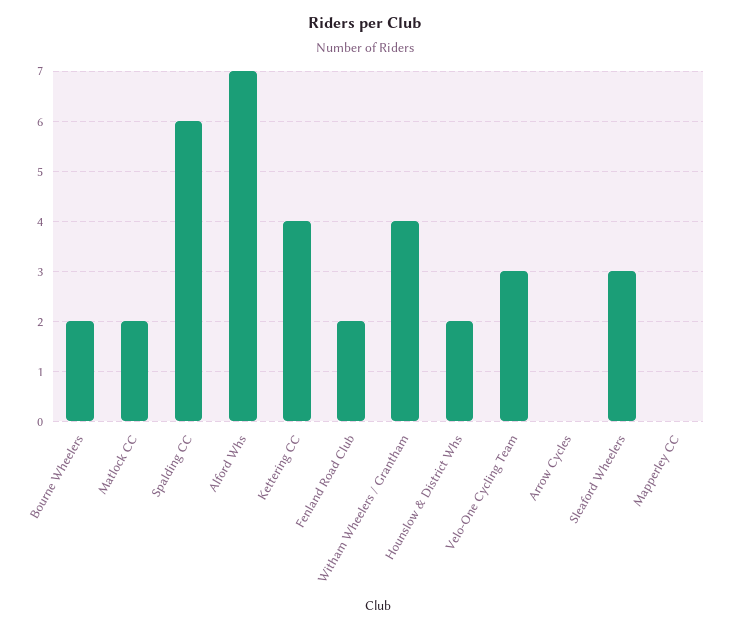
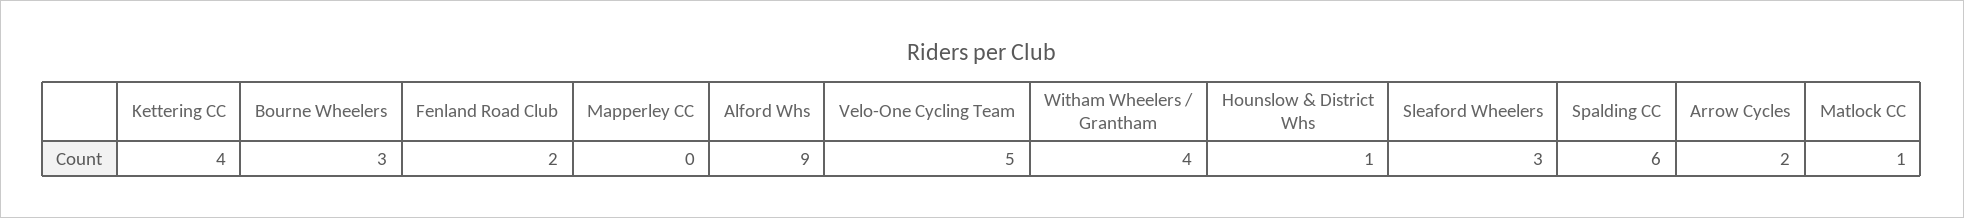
  {
-   "Bourne Wheelers": 2,
+   "Bourne Wheelers": 3,
-   "Matlock CC": 2,
+   "Matlock CC": 1,
    "Spalding CC": 6,
-   "Alford Whs": 7,
+   "Alford Whs": 9,
    "Kettering CC": 4,
    "Fenland Road Club": 2,
    "Witham Wheelers / Grantham": 4,
-   "Hounslow & District Whs": 2,
+   "Hounslow & District Whs": 1,
-   "Velo-One Cycling Team": 3,
+   "Velo-One Cycling Team": 5,
-   "Arrow Cycles": 0,
+   "Arrow Cycles": 2,
    "Sleaford Wheelers": 3,
    "Mapperley CC": 0
  }

